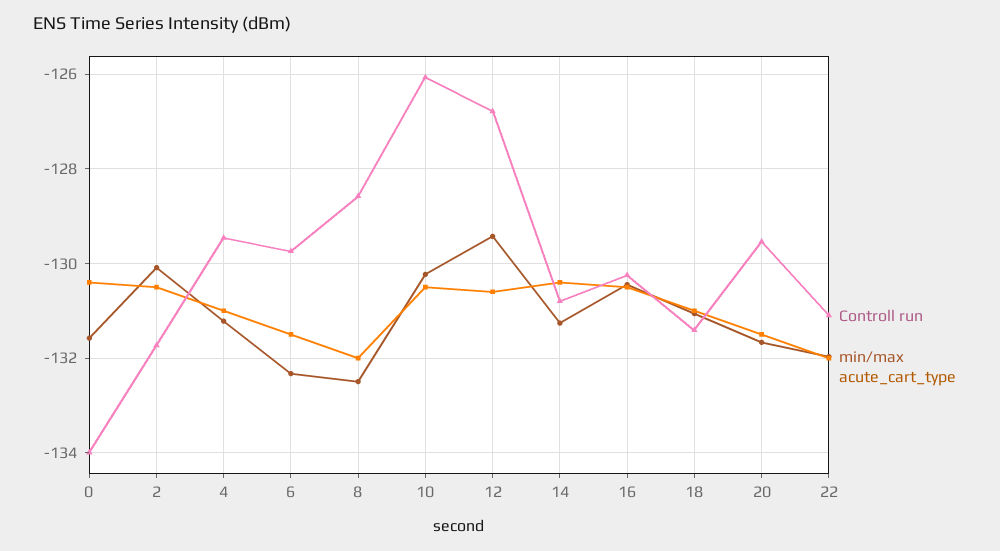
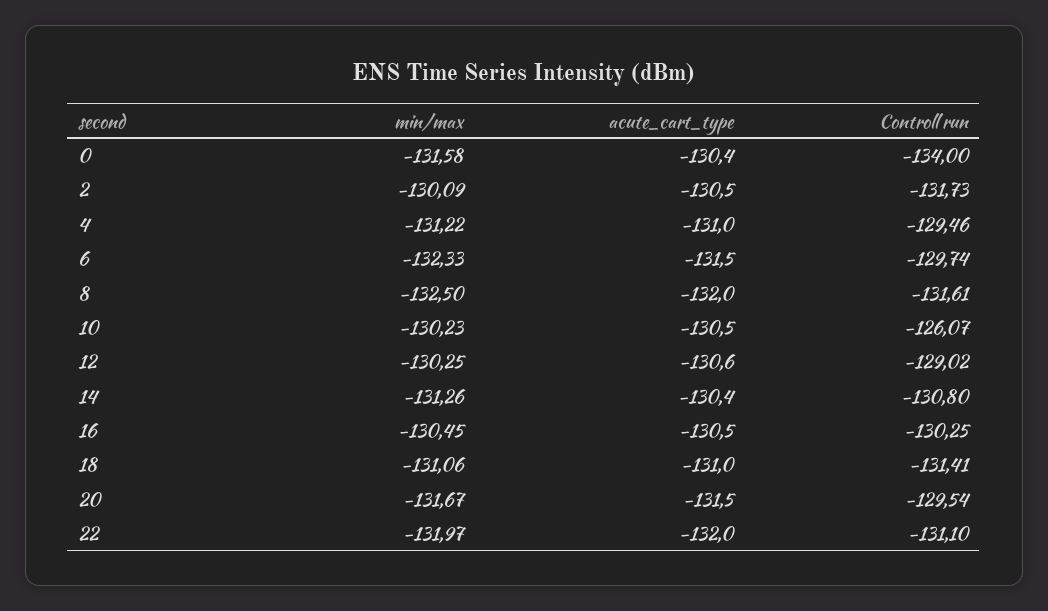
  {
    "Controll run": {
      "0": -134,
      "2": -131.73,
      "4": -129.46,
      "6": -129.74,
-     "8": -128.6,
+     "8": -131.61,
      "10": -126.07,
-     "12": -126.8,
+     "12": -129.02,
      "14": -130.8,
      "16": -130.25,
      "18": -131.41,
      "20": -129.54,
      "22": -131.1
    },
    "min/max": {
      "0": -131.58,
      "2": -130.09,
      "4": -131.22,
      "6": -132.33,
      "8": -132.5,
      "10": -130.23,
-     "12": -129.4,
+     "12": -130.25,
      "14": -131.26,
      "16": -130.45,
      "18": -131.06,
      "20": -131.67,
      "22": -131.97
    },
    "acute_cart_type": {
      "0": -130.4,
      "2": -130.5,
      "4": -131,
      "6": -131.5,
      "8": -132,
      "10": -130.5,
      "12": -130.6,
      "14": -130.4,
      "16": -130.5,
      "18": -131,
      "20": -131.5,
      "22": -132
    }
  }

